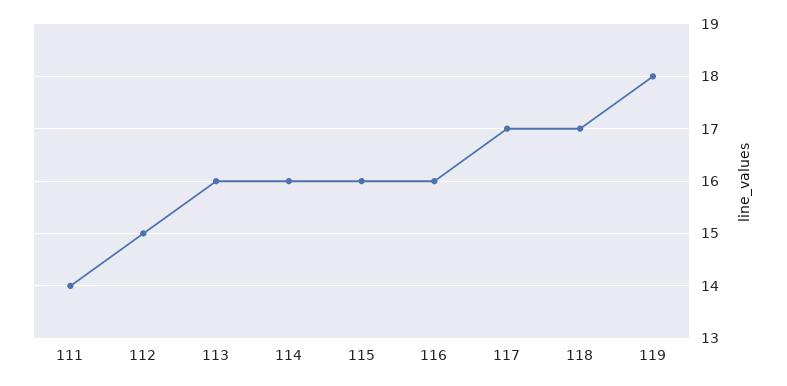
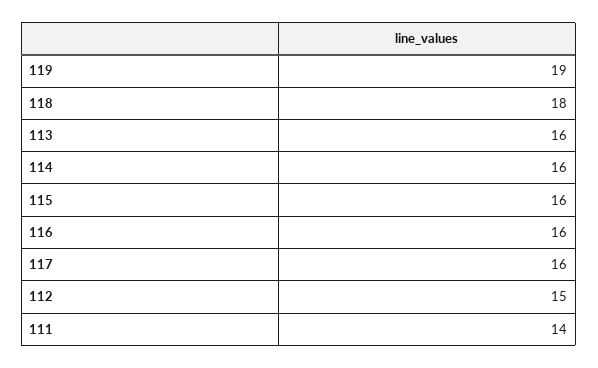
  {
    "111": 14,
    "112": 15,
    "113": 16,
    "114": 16,
    "115": 16,
    "116": 16,
-   "117": 17,
+   "117": 16,
-   "118": 17,
+   "118": 18,
-   "119": 18
+   "119": 19
  }

